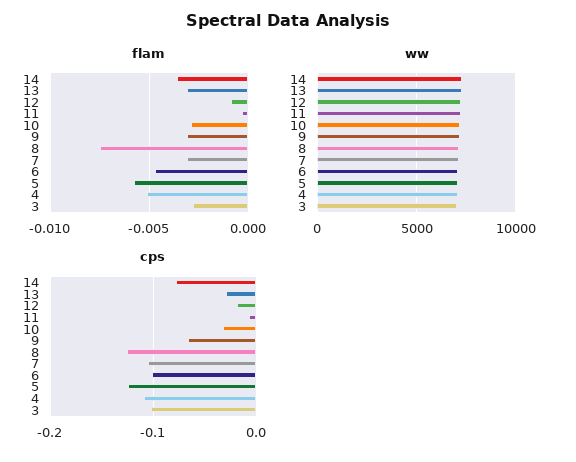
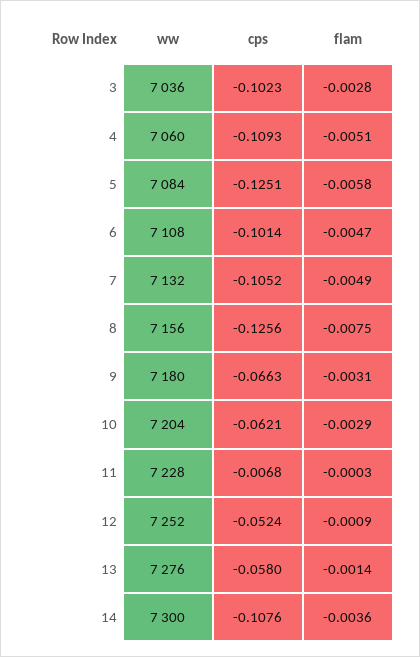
  {
    "flam": {
      "14": -0.0036,
-     "13": -0.003,
+     "13": -0.0014,
      "12": -0.0009,
      "11": -0.0003,
      "10": -0.0029,
      "9": -0.0031,
      "8": -0.0075,
-     "7": -0.003,
+     "7": -0.0049,
      "6": -0.0047,
      "5": -0.0058,
      "4": -0.0051,
      "3": -0.0028
    },
    "ww": {
      "14": 7300,
      "13": 7276,
      "12": 7252,
      "11": 7228,
      "10": 7204,
      "9": 7180,
      "8": 7156,
      "7": 7132,
      "6": 7108,
      "5": 7084,
      "4": 7060,
      "3": 7036
    },
    "cps": {
-     "14": -0.08,
+     "14": -0.1076,
-     "13": -0.03,
+     "13": -0.058,
-     "12": -0.02,
+     "12": -0.0524,
      "11": -0.0068,
-     "10": -0.03,
+     "10": -0.0621,
      "9": -0.0663,
      "8": -0.1256,
      "7": -0.1052,
      "6": -0.1014,
      "5": -0.1251,
      "4": -0.1093,
      "3": -0.1023
    }
  }

